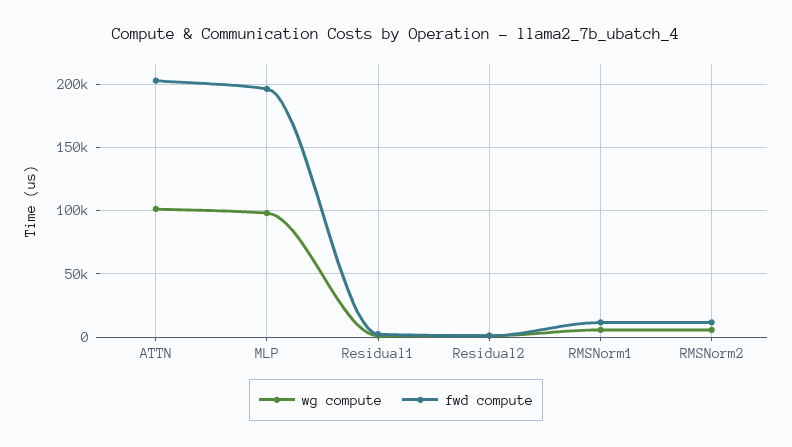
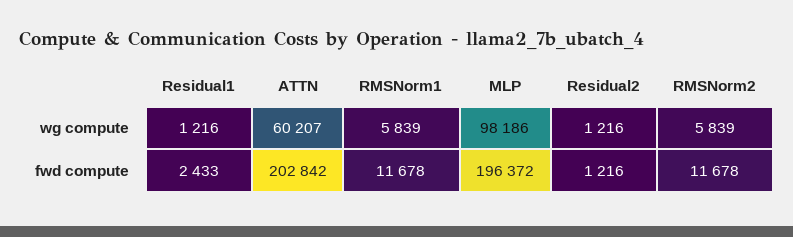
  {
    "wg compute": {
-     "ATTN": 100000,
+     "ATTN": 60207,
      "MLP": 98186,
      "Residual1": 1216,
      "Residual2": 1216,
      "RMSNorm1": 5839,
      "RMSNorm2": 5839
    },
    "fwd compute": {
      "ATTN": 202842,
      "MLP": 196372,
      "Residual1": 2433,
      "Residual2": 1216,
      "RMSNorm1": 11678,
      "RMSNorm2": 11678
    }
  }

